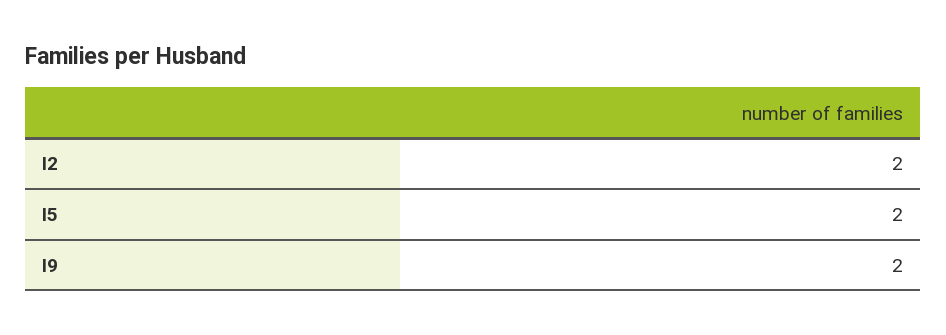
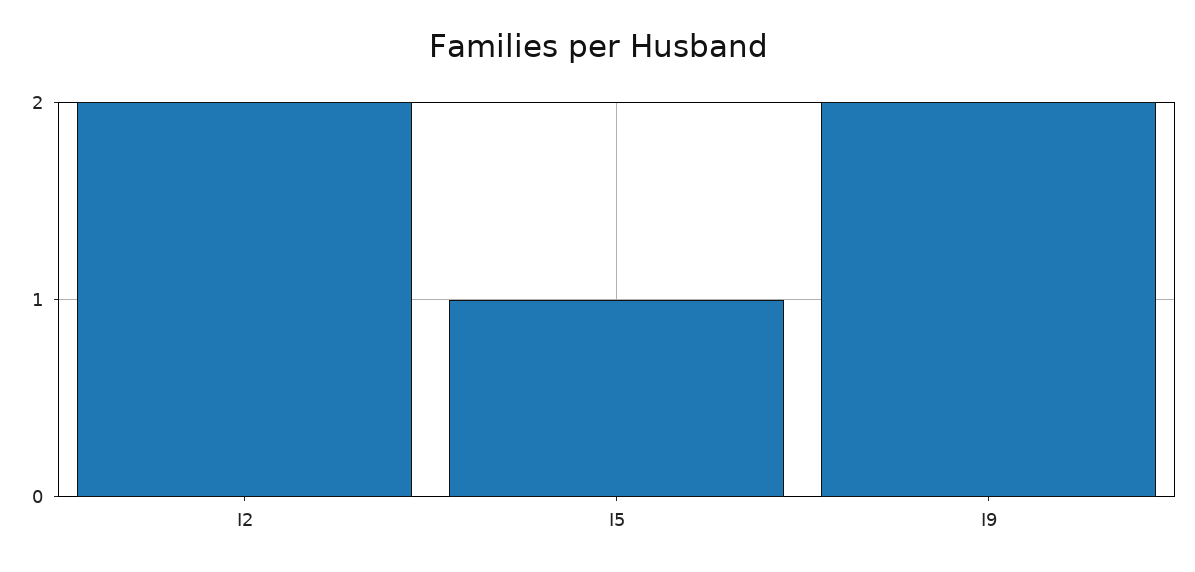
  {
    "I2": 2,
-   "I5": 2,
+   "I5": 1,
    "I9": 2
  }

